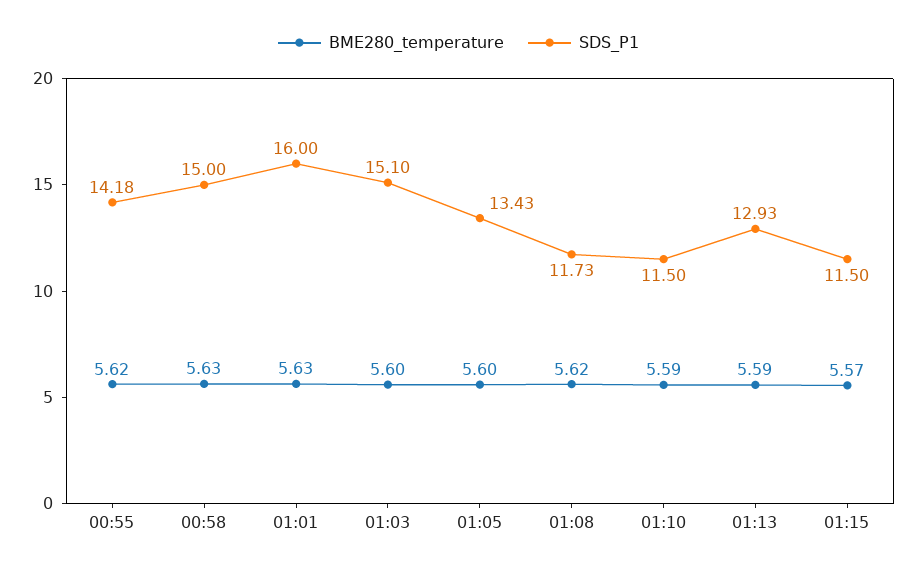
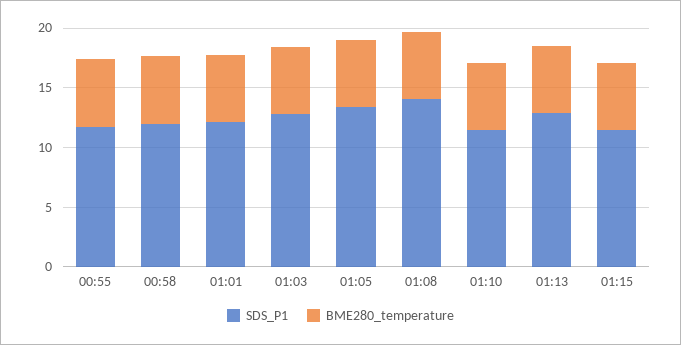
  {
    "BME280_temperature": {
      "00:55": 5.62,
      "00:58": 5.63,
      "01:01": 5.63,
      "01:03": 5.6,
      "01:05": 5.6,
      "01:08": 5.62,
      "01:10": 5.59,
      "01:13": 5.59,
      "01:15": 5.57
    },
    "SDS_P1": {
-     "00:55": 14.18,
+     "00:55": 12,
-     "00:58": 15,
+     "00:58": 12,
-     "01:01": 16,
+     "01:01": 12,
-     "01:03": 15.1,
+     "01:03": 13,
      "01:05": 13.43,
-     "01:08": 11.73,
+     "01:08": 14,
      "01:10": 11.5,
      "01:13": 12.93,
      "01:15": 11.5
    }
  }

